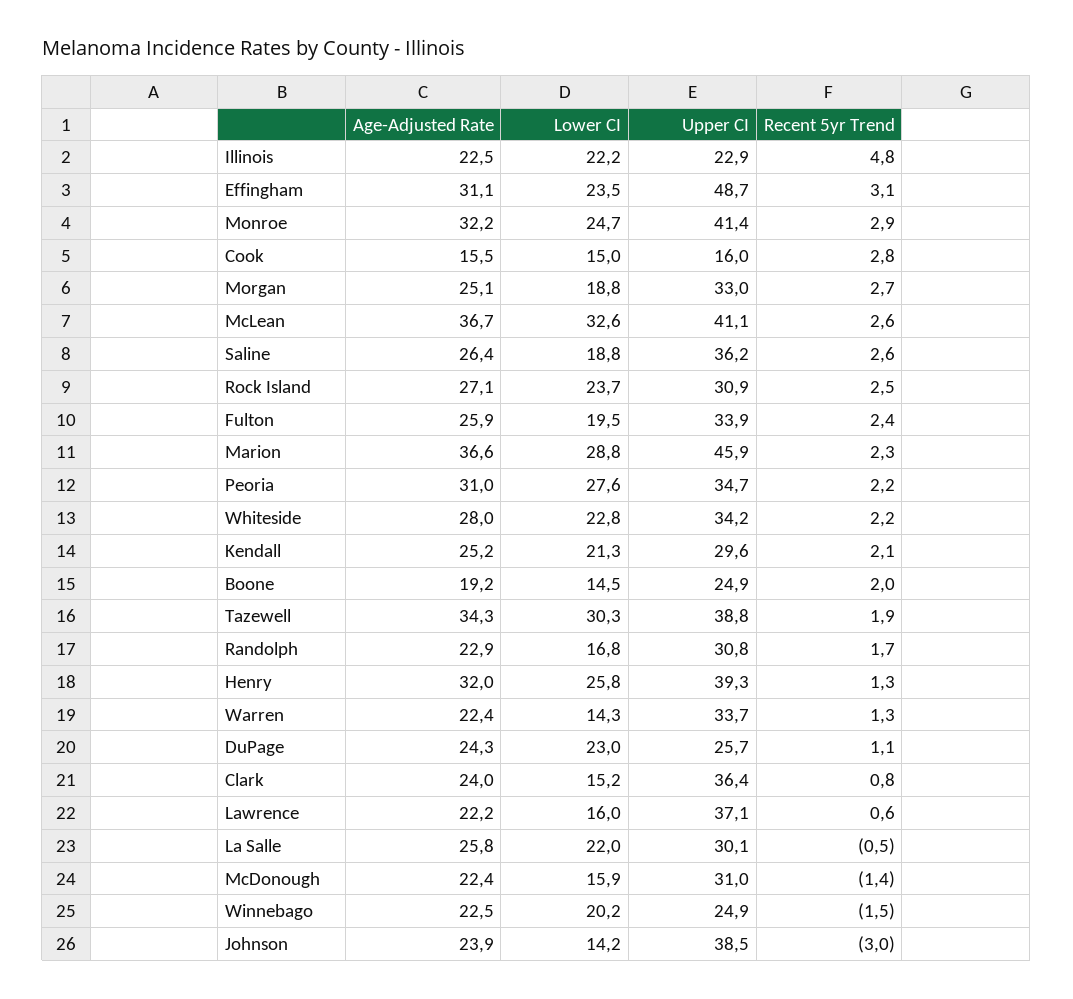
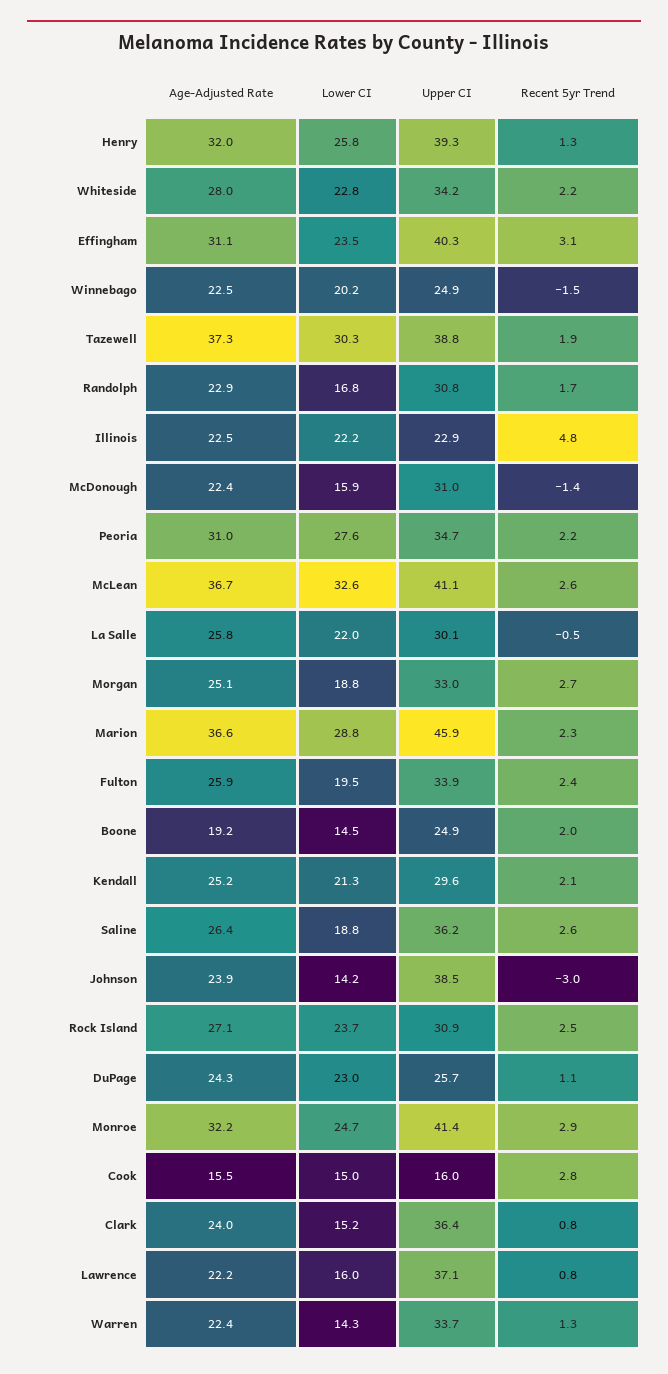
  {
    "Age-Adjusted Rate": {
      "Illinois": 22.5,
      "Effingham": 31.1,
      "Monroe": 32.2,
      "Cook": 15.5,
      "Morgan": 25.1,
      "McLean": 36.7,
      "Saline": 26.4,
      "Rock Island": 27.1,
      "Fulton": 25.9,
      "Marion": 36.6,
      "Peoria": 31,
      "Whiteside": 28,
      "Kendall": 25.2,
      "Boone": 19.2,
-     "Tazewell": 34.3,
+     "Tazewell": 37.3,
      "Randolph": 22.9,
      "Henry": 32,
      "Warren": 22.4,
      "DuPage": 24.3,
      "Clark": 24,
      "Lawrence": 22.2,
      "La Salle": 25.8,
      "McDonough": 22.4,
      "Winnebago": 22.5,
      "Johnson": 23.9
    },
    "Lower CI": {
      "Illinois": 22.2,
      "Effingham": 23.5,
      "Monroe": 24.7,
      "Cook": 15,
      "Morgan": 18.8,
      "McLean": 32.6,
      "Saline": 18.8,
      "Rock Island": 23.7,
      "Fulton": 19.5,
      "Marion": 28.8,
      "Peoria": 27.6,
      "Whiteside": 22.8,
      "Kendall": 21.3,
      "Boone": 14.5,
      "Tazewell": 30.3,
      "Randolph": 16.8,
      "Henry": 25.8,
      "Warren": 14.3,
      "DuPage": 23,
      "Clark": 15.2,
      "Lawrence": 16,
      "La Salle": 22,
      "McDonough": 15.9,
      "Winnebago": 20.2,
      "Johnson": 14.2
    },
    "Upper CI": {
      "Illinois": 22.9,
-     "Effingham": 48.7,
+     "Effingham": 40.3,
      "Monroe": 41.4,
      "Cook": 16,
      "Morgan": 33,
      "McLean": 41.1,
      "Saline": 36.2,
      "Rock Island": 30.9,
      "Fulton": 33.9,
      "Marion": 45.9,
      "Peoria": 34.7,
      "Whiteside": 34.2,
      "Kendall": 29.6,
      "Boone": 24.9,
      "Tazewell": 38.8,
      "Randolph": 30.8,
      "Henry": 39.3,
      "Warren": 33.7,
      "DuPage": 25.7,
      "Clark": 36.4,
      "Lawrence": 37.1,
      "La Salle": 30.1,
      "McDonough": 31,
      "Winnebago": 24.9,
      "Johnson": 38.5
    },
    "Recent 5yr Trend": {
      "Illinois": 4.8,
      "Effingham": 3.1,
      "Monroe": 2.9,
      "Cook": 2.8,
      "Morgan": 2.7,
      "McLean": 2.6,
      "Saline": 2.6,
      "Rock Island": 2.5,
      "Fulton": 2.4,
      "Marion": 2.3,
      "Peoria": 2.2,
      "Whiteside": 2.2,
      "Kendall": 2.1,
      "Boone": 2,
      "Tazewell": 1.9,
      "Randolph": 1.7,
      "Henry": 1.3,
      "Warren": 1.3,
      "DuPage": 1.1,
      "Clark": 0.8,
-     "Lawrence": 0.6,
+     "Lawrence": 0.8,
      "La Salle": -0.5,
      "McDonough": -1.4,
      "Winnebago": -1.5,
      "Johnson": -3
    }
  }

